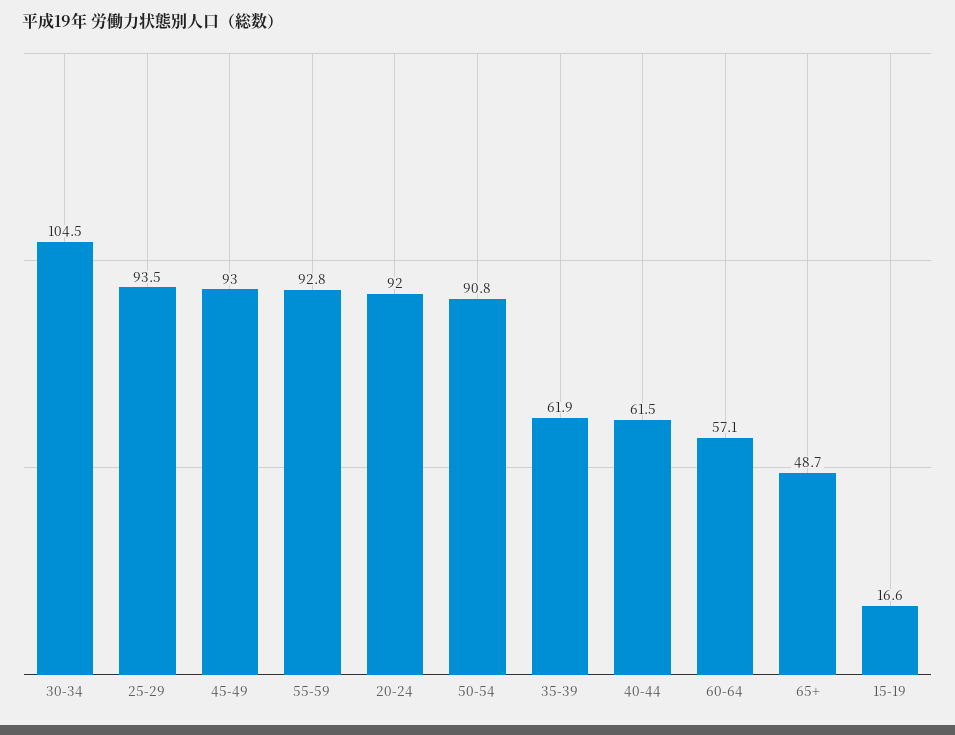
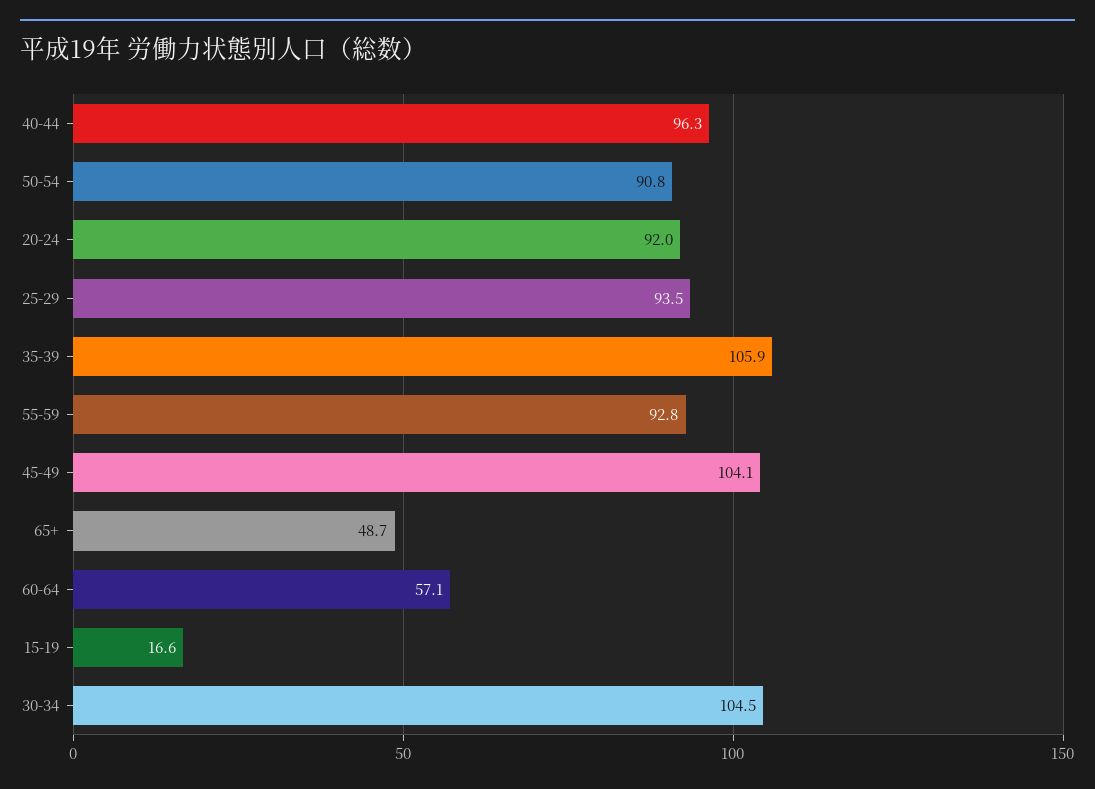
  {
    "30-34": 104.5,
    "25-29": 93.5,
-   "45-49": 93,
+   "45-49": 104.1,
    "55-59": 92.8,
    "20-24": 92,
    "50-54": 90.8,
-   "35-39": 61.9,
+   "35-39": 105.9,
-   "40-44": 61.5,
+   "40-44": 96.3,
    "60-64": 57.1,
    "65+": 48.7,
    "15-19": 16.6
  }

